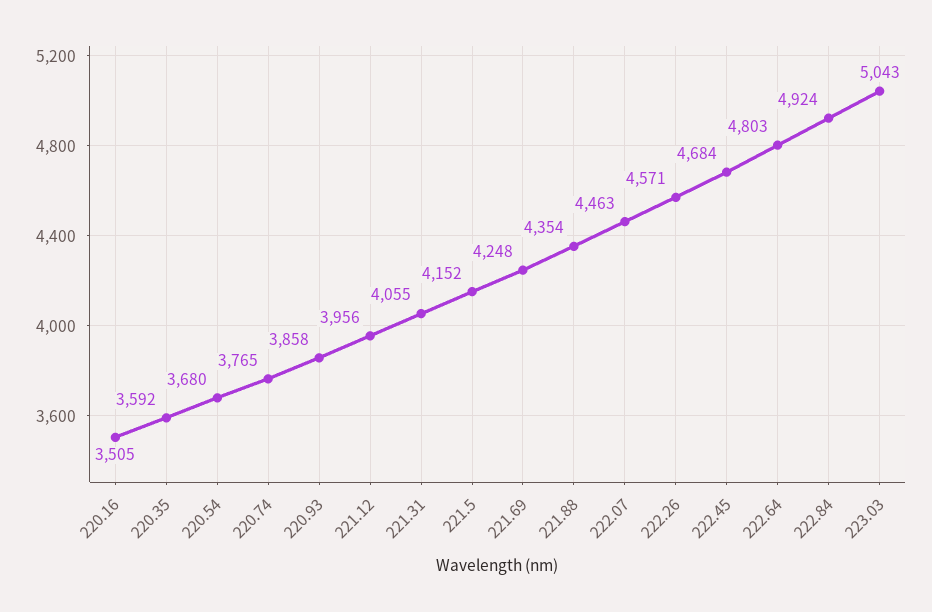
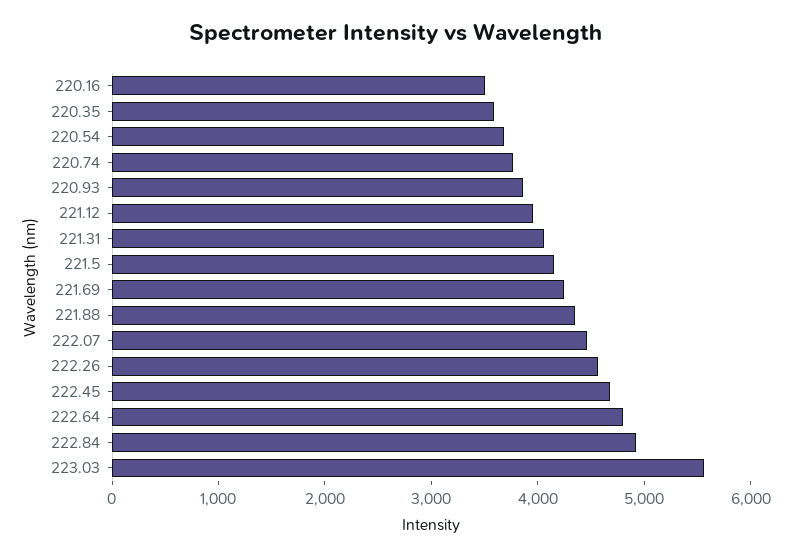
  {
    "220.16": 3505,
    "220.35": 3592,
    "220.54": 3680,
    "220.74": 3765,
    "220.93": 3858,
    "221.12": 3956,
    "221.31": 4055,
    "221.5": 4152,
    "221.69": 4248,
    "221.88": 4354,
    "222.07": 4463,
    "222.26": 4571,
    "222.45": 4684,
    "222.64": 4803,
    "222.84": 4924,
-   "223.03": 5043
+   "223.03": 5600
  }

